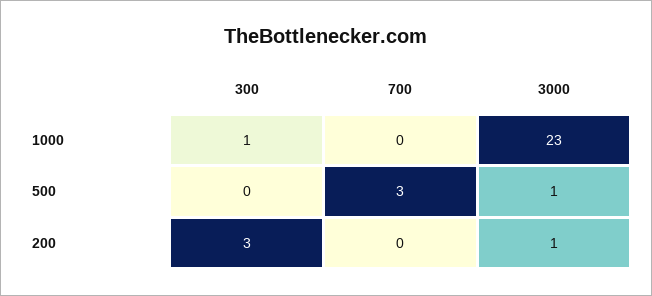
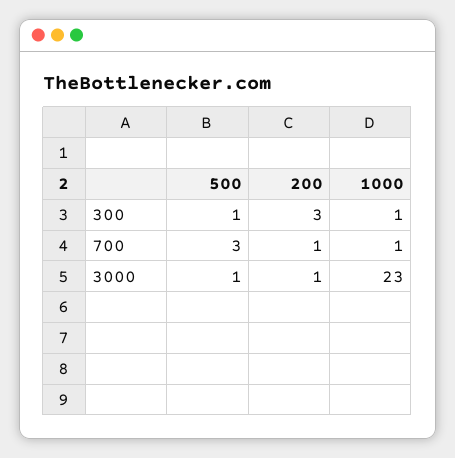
  {
    "300": {
      "1000": 1,
-     "500": 0,
+     "500": 1,
      "200": 3
    },
    "700": {
-     "1000": 0,
+     "1000": 1,
      "500": 3,
-     "200": 0
+     "200": 1
    },
    "3000": {
      "1000": 23,
      "500": 1,
      "200": 1
    }
  }

